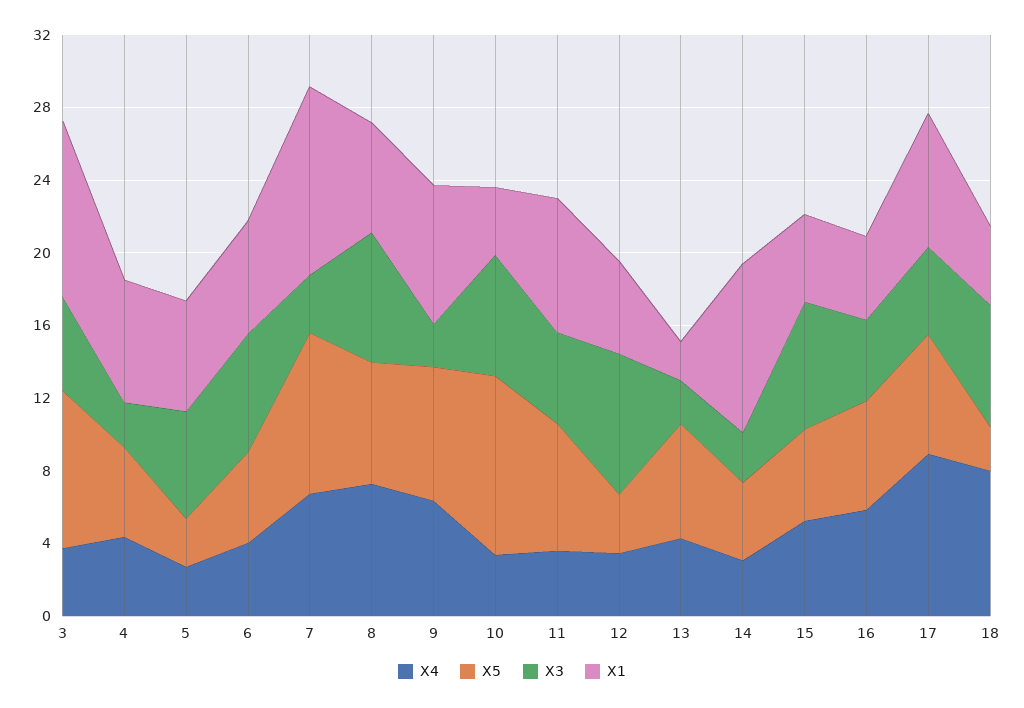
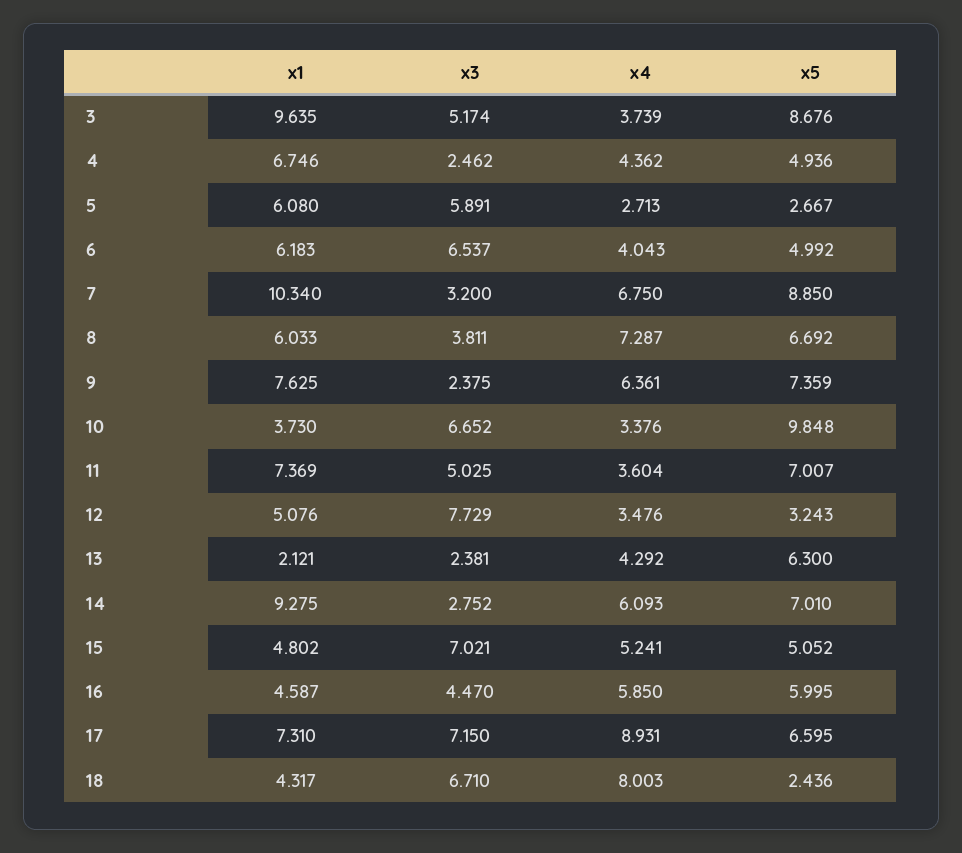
  {
    "X4": {
      "3": 3.739,
      "4": 4.362,
      "5": 2.713,
      "6": 4.043,
      "7": 6.75,
      "8": 7.287,
      "9": 6.361,
      "10": 3.376,
      "11": 3.604,
      "12": 3.476,
      "13": 4.292,
-     "14": 3,
+     "14": 6.093,
      "15": 5.241,
      "16": 5.85,
      "17": 8.931,
      "18": 8.003
    },
    "X5": {
      "3": 8.676,
      "4": 4.936,
      "5": 2.667,
      "6": 4.992,
      "7": 8.85,
      "8": 6.692,
      "9": 7.359,
      "10": 9.848,
      "11": 7.007,
      "12": 3.243,
      "13": 6.3,
-     "14": 4,
+     "14": 7.01,
      "15": 5.052,
      "16": 5.995,
      "17": 6.595,
      "18": 2.436
    },
    "X3": {
      "3": 5.174,
      "4": 2.462,
      "5": 5.891,
      "6": 6.537,
      "7": 3.2,
-     "8": 7,
+     "8": 3.811,
      "9": 2.375,
      "10": 6.652,
      "11": 5.025,
      "12": 7.729,
      "13": 2.381,
      "14": 2.752,
      "15": 7.021,
      "16": 4.47,
-     "17": 5,
+     "17": 7.15,
      "18": 6.71
    },
    "X1": {
      "3": 9.635,
      "4": 6.746,
      "5": 6.08,
      "6": 6.183,
      "7": 10.34,
      "8": 6.033,
      "9": 7.625,
      "10": 3.73,
      "11": 7.369,
      "12": 5.076,
      "13": 2.121,
      "14": 9.275,
      "15": 4.802,
      "16": 4.587,
      "17": 7.31,
      "18": 4.317
    }
  }

